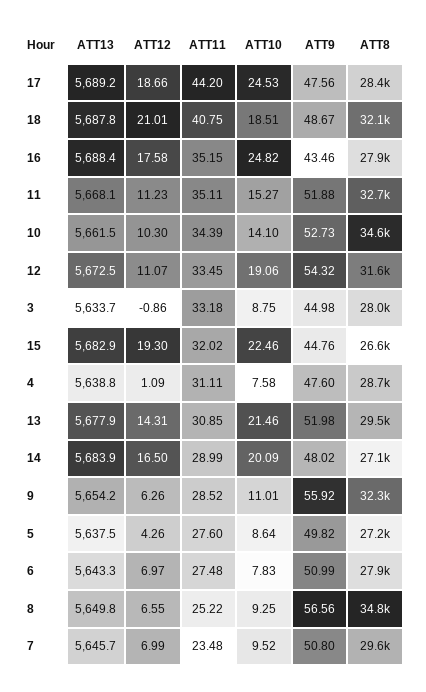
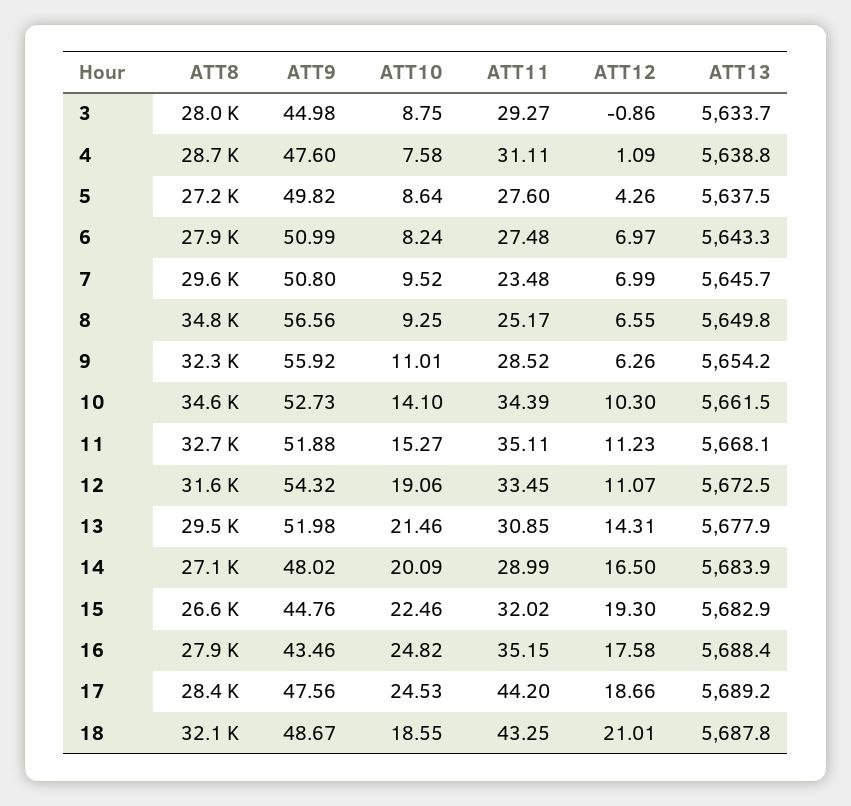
  {
    "ATT13": {
      "17": 5689.2,
      "18": 5687.8,
      "16": 5688.4,
      "11": 5668.1,
      "10": 5661.5,
      "12": 5672.5,
      "3": 5633.7,
      "15": 5682.9,
      "4": 5638.8,
      "13": 5677.9,
      "14": 5683.9,
      "9": 5654.2,
      "5": 5637.5,
      "6": 5643.3,
      "8": 5649.8,
      "7": 5645.7
    },
    "ATT12": {
      "17": 18.66,
      "18": 21.01,
      "16": 17.58,
      "11": 11.23,
      "10": 10.3,
      "12": 11.07,
      "3": -0.86,
      "15": 19.3,
      "4": 1.09,
      "13": 14.31,
      "14": 16.5,
      "9": 6.26,
      "5": 4.26,
      "6": 6.97,
      "8": 6.55,
      "7": 6.99
    },
    "ATT11": {
      "17": 44.2,
-     "18": 40.75,
+     "18": 43.25,
      "16": 35.15,
      "11": 35.11,
      "10": 34.39,
      "12": 33.45,
-     "3": 33.18,
+     "3": 29.27,
      "15": 32.02,
      "4": 31.11,
      "13": 30.85,
      "14": 28.99,
      "9": 28.52,
      "5": 27.6,
      "6": 27.48,
-     "8": 25.22,
+     "8": 25.17,
      "7": 23.48
    },
    "ATT10": {
      "17": 24.53,
-     "18": 18.51,
+     "18": 18.55,
      "16": 24.82,
      "11": 15.27,
      "10": 14.1,
      "12": 19.06,
      "3": 8.75,
      "15": 22.46,
      "4": 7.58,
      "13": 21.46,
      "14": 20.09,
      "9": 11.01,
      "5": 8.64,
-     "6": 7.83,
+     "6": 8.24,
      "8": 9.25,
      "7": 9.52
    },
    "ATT9": {
      "17": 47.56,
      "18": 48.67,
      "16": 43.46,
      "11": 51.88,
      "10": 52.73,
      "12": 54.32,
      "3": 44.98,
      "15": 44.76,
      "4": 47.6,
      "13": 51.98,
      "14": 48.02,
      "9": 55.92,
      "5": 49.82,
      "6": 50.99,
      "8": 56.56,
      "7": 50.8
    },
    "ATT8": {
      "17": 28400,
      "18": 32100,
      "16": 27900,
      "11": 32700,
      "10": 34600,
      "12": 31600,
      "3": 28000,
      "15": 26600,
      "4": 28700,
      "13": 29500,
      "14": 27100,
      "9": 32300,
      "5": 27200,
      "6": 27900,
      "8": 34800,
      "7": 29600
    }
  }

